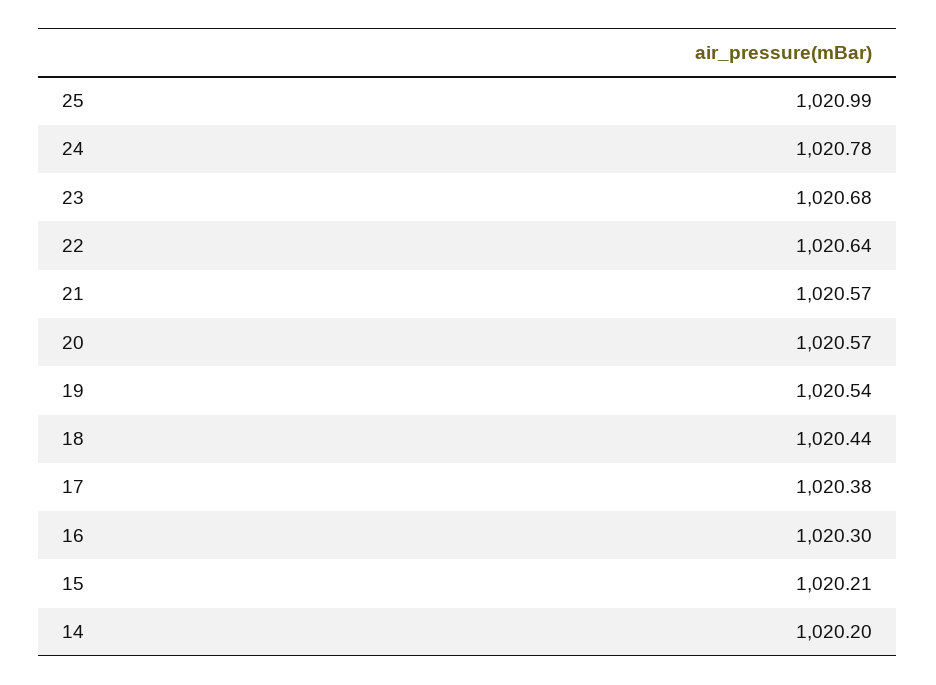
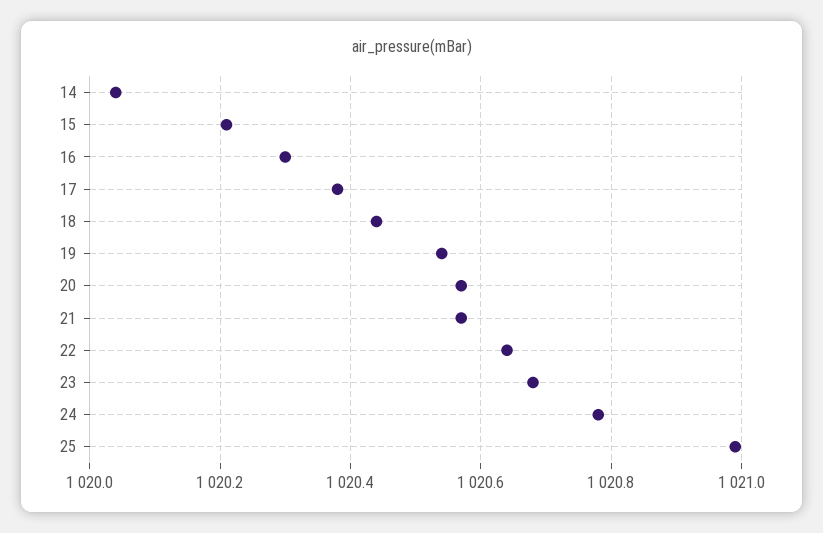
  {
    "25": 1020.99,
    "24": 1020.78,
    "23": 1020.68,
    "22": 1020.64,
    "21": 1020.57,
    "20": 1020.57,
    "19": 1020.54,
    "18": 1020.44,
    "17": 1020.38,
    "16": 1020.3,
    "15": 1020.21,
-   "14": 1020.2
+   "14": 1020.05
  }

